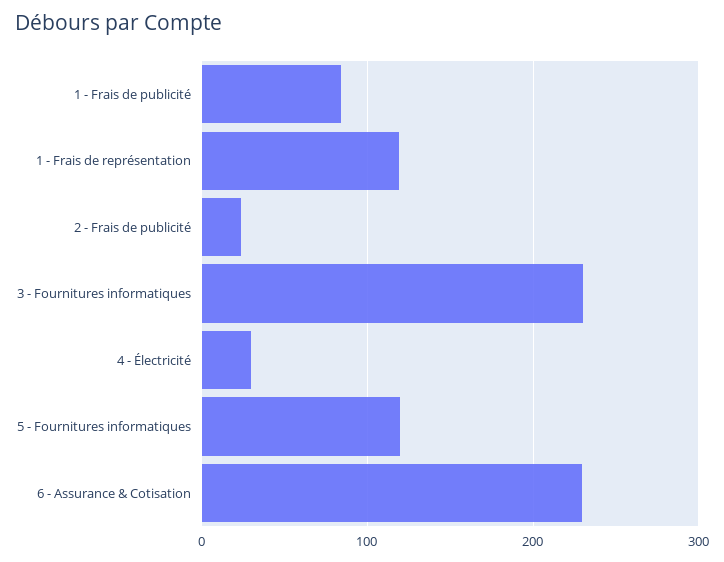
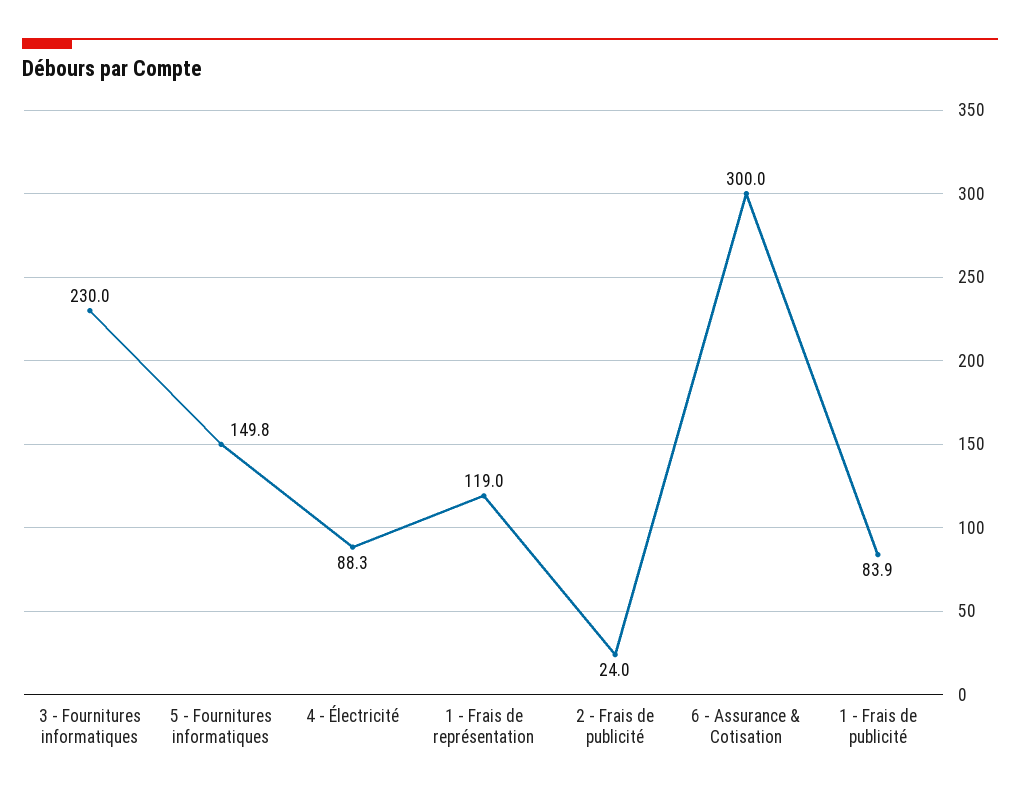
  {
    "1 - Frais de publicité": 83.9,
    "1 - Frais de représentation": 119,
    "2 - Frais de publicité": 24,
    "3 - Fournitures informatiques": 230,
-   "4 - Électricité": 30,
+   "4 - Électricité": 88.3,
-   "5 - Fournitures informatiques": 120,
+   "5 - Fournitures informatiques": 149.8,
-   "6 - Assurance & Cotisation": 230
+   "6 - Assurance & Cotisation": 300
  }

